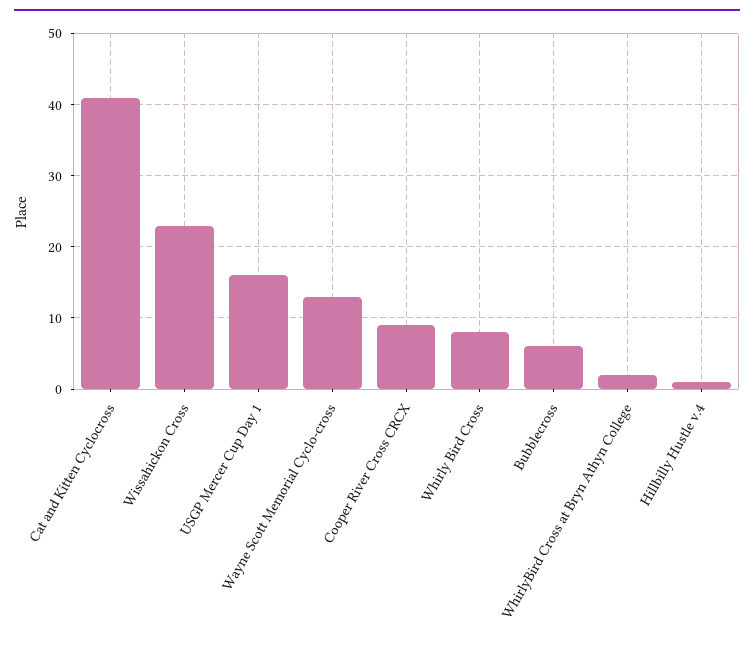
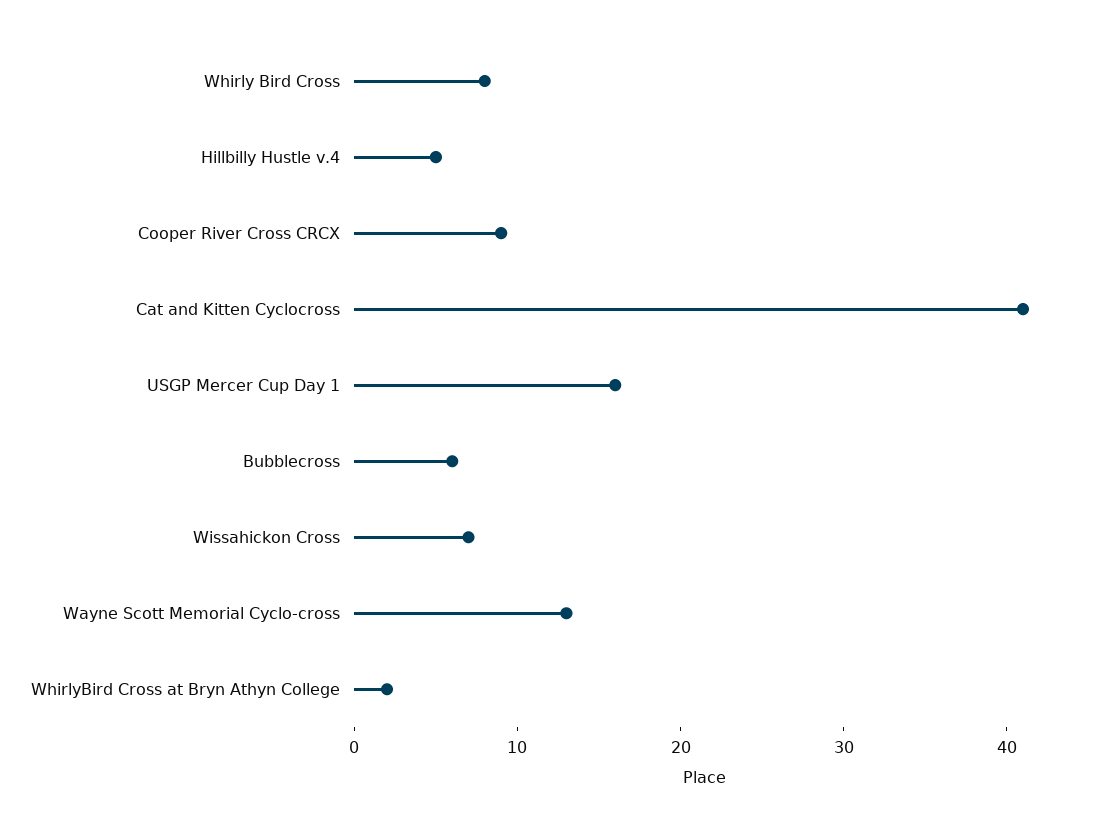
  {
    "Cat and Kitten Cyclocross": 41,
-   "Wissahickon Cross": 23,
+   "Wissahickon Cross": 7,
    "USGP Mercer Cup Day 1": 16,
    "Wayne Scott Memorial Cyclo-cross": 13,
    "Cooper River Cross CRCX": 9,
    "Whirly Bird Cross": 8,
    "Bubblecross": 6,
    "WhirlyBird Cross at Bryn Athyn College": 2,
-   "Hillbilly Hustle v.4": 1
+   "Hillbilly Hustle v.4": 5
  }

